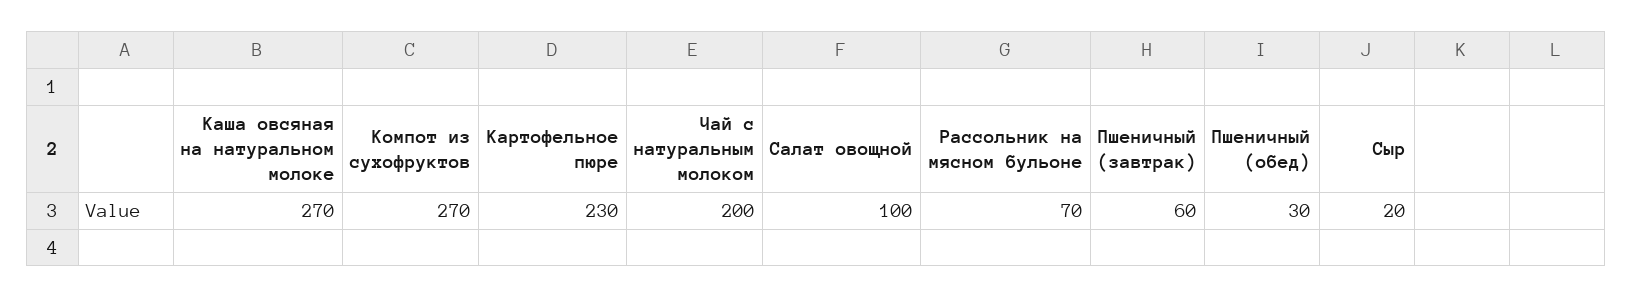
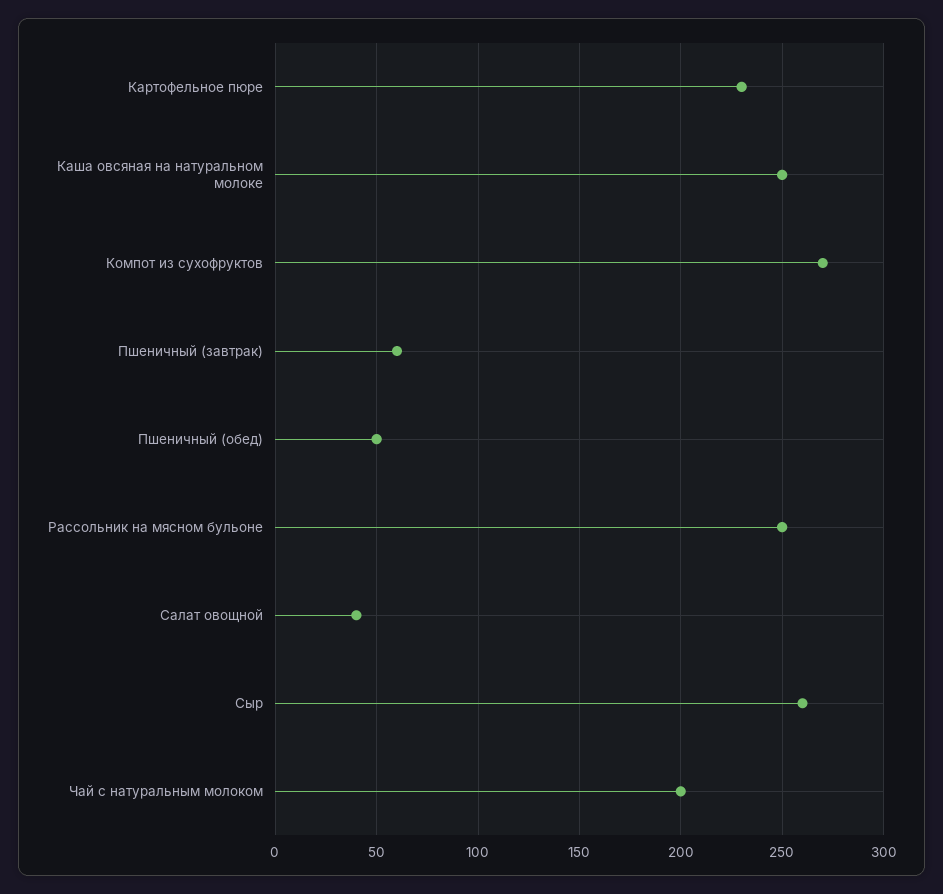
  {
-   "Каша овсяная на натуральном молоке": 270,
+   "Каша овсяная на натуральном молоке": 250,
    "Компот из сухофруктов": 270,
    "Картофельное пюре": 230,
    "Чай с натуральным молоком": 200,
-   "Салат овощной": 100,
+   "Салат овощной": 40,
-   "Рассольник на мясном бульоне": 70,
+   "Рассольник на мясном бульоне": 250,
    "Пшеничный (завтрак)": 60,
-   "Пшеничный (обед)": 30,
+   "Пшеничный (обед)": 50,
-   "Сыр": 20
+   "Сыр": 260
  }

